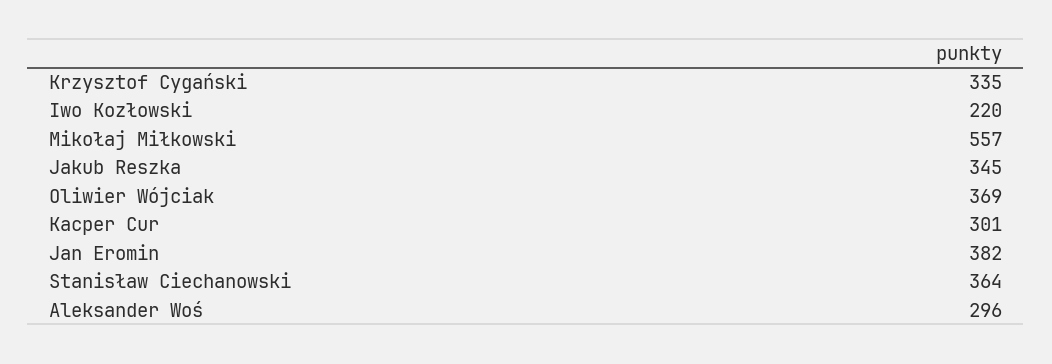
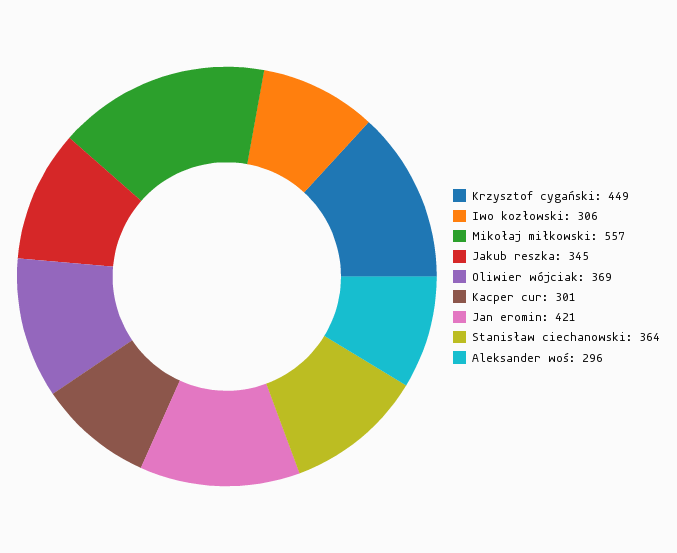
  {
-   "Krzysztof Cygański": 335,
+   "Krzysztof Cygański": 449,
-   "Iwo Kozłowski": 220,
+   "Iwo Kozłowski": 306,
    "Mikołaj Miłkowski": 557,
    "Jakub Reszka": 345,
    "Oliwier Wójciak": 369,
    "Kacper Cur": 301,
-   "Jan Eromin": 382,
+   "Jan Eromin": 421,
    "Stanisław Ciechanowski": 364,
    "Aleksander Woś": 296
  }

